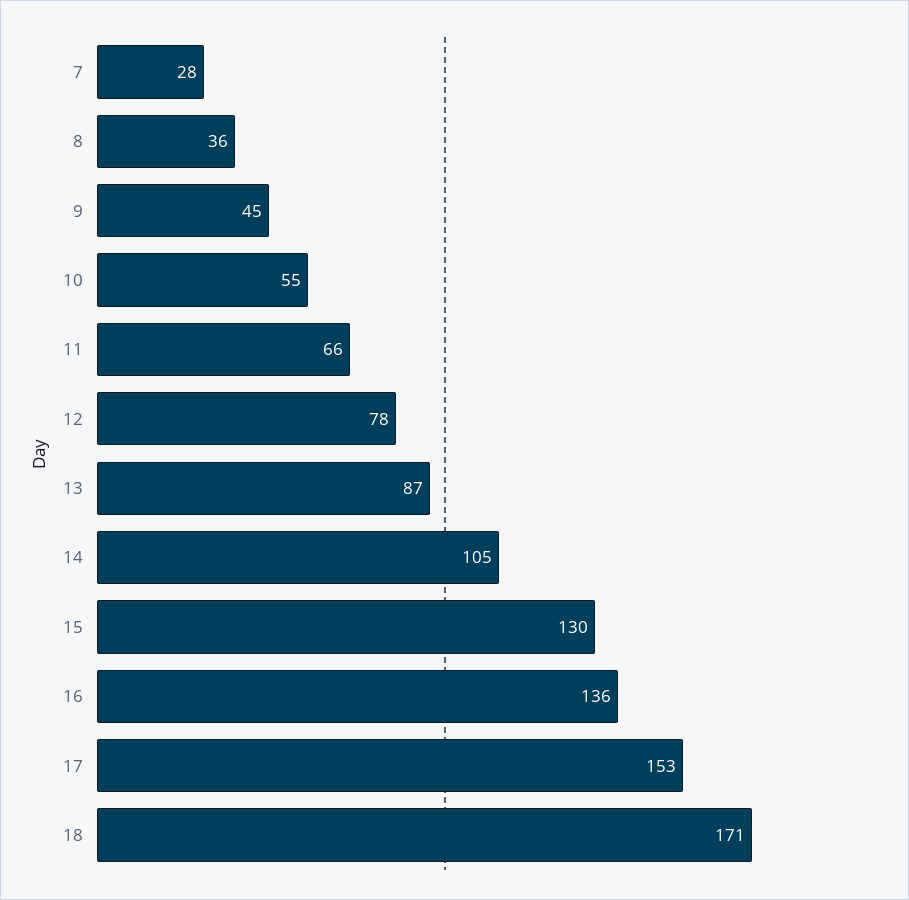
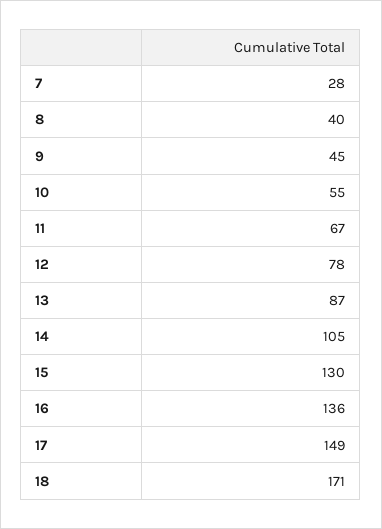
  {
    "7": 28,
-   "8": 36,
+   "8": 40,
    "9": 45,
    "10": 55,
-   "11": 66,
+   "11": 67,
    "12": 78,
    "13": 87,
    "14": 105,
    "15": 130,
    "16": 136,
-   "17": 153,
+   "17": 149,
    "18": 171
  }

